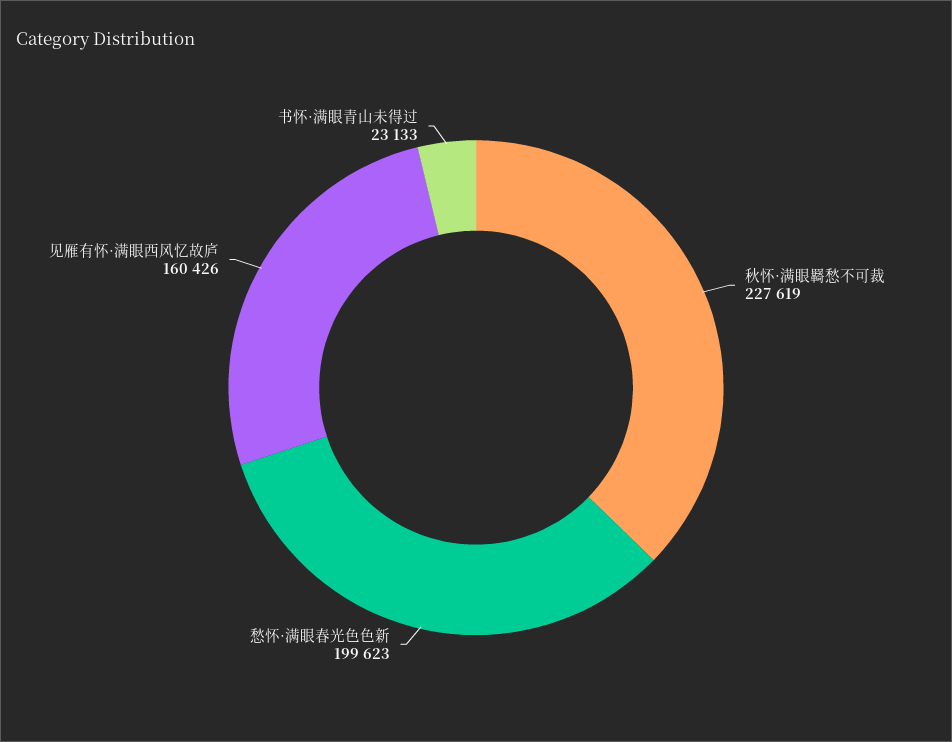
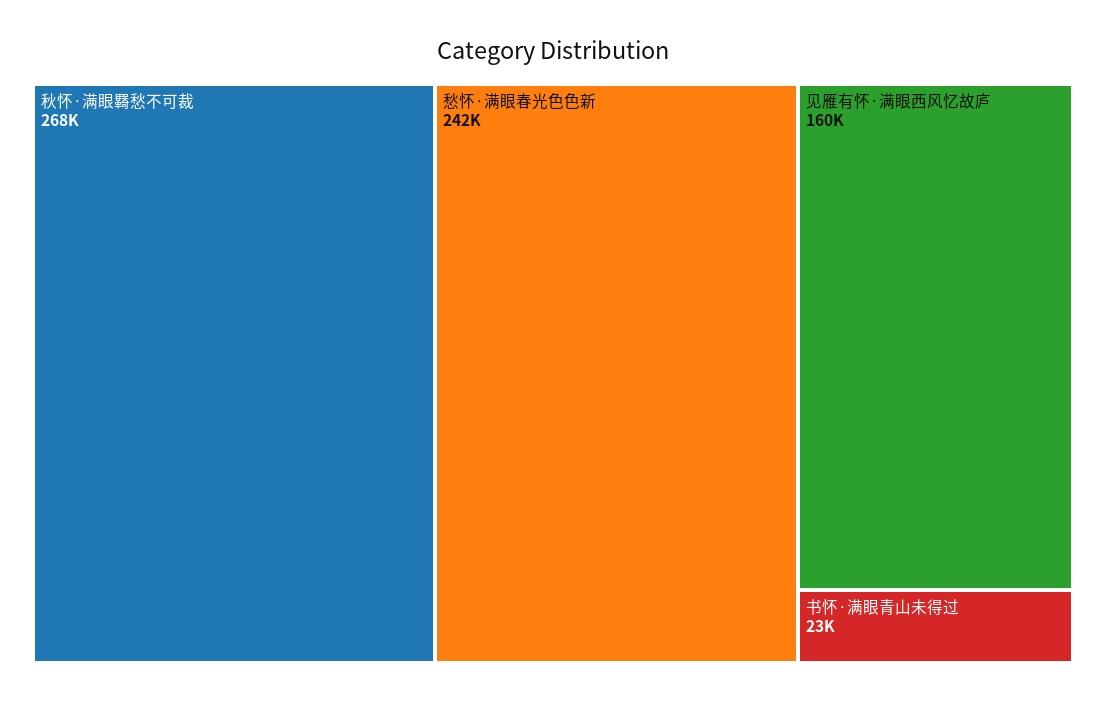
  {
-   "秋怀·满眼羇愁不可裁": 227619,
+   "秋怀·满眼羇愁不可裁": 268000,
-   "愁怀·满眼春光色色新": 199623,
+   "愁怀·满眼春光色色新": 242000,
    "见雁有怀·满眼西风忆故庐": 160426,
    "书怀·满眼青山未得过": 23133
  }

